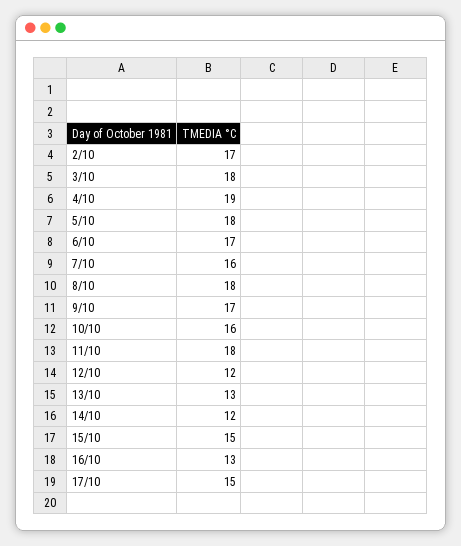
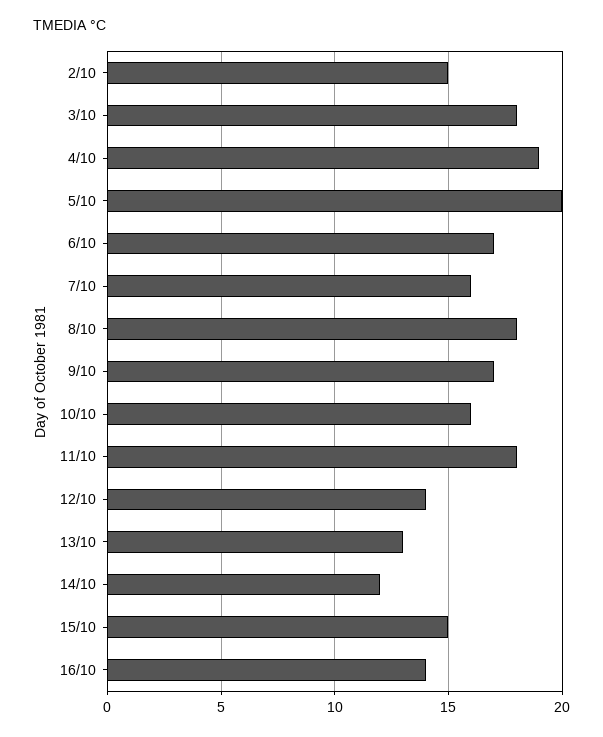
  {
-   "2/10": 17,
+   "2/10": 15,
    "3/10": 18,
    "4/10": 19,
-   "5/10": 18,
+   "5/10": 20,
    "6/10": 17,
    "7/10": 16,
    "8/10": 18,
    "9/10": 17,
    "10/10": 16,
    "11/10": 18,
-   "12/10": 12,
+   "12/10": 14,
    "13/10": 13,
    "14/10": 12,
    "15/10": 15,
-   "16/10": 13,
+   "16/10": 14
-   "17/10": 15
  }

